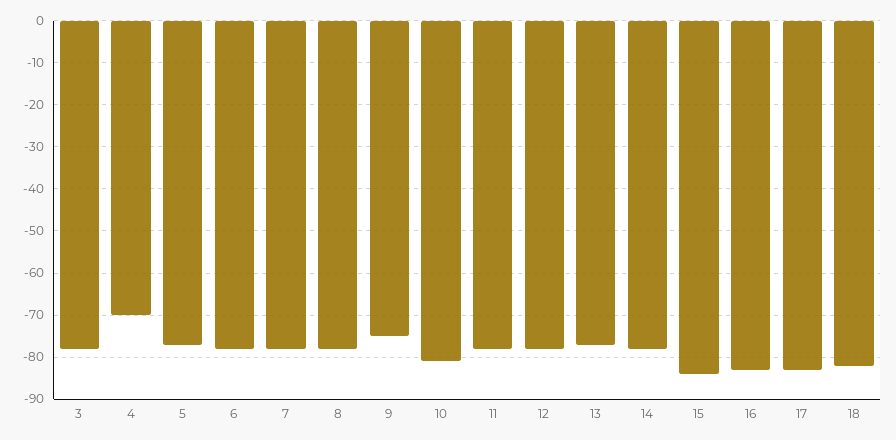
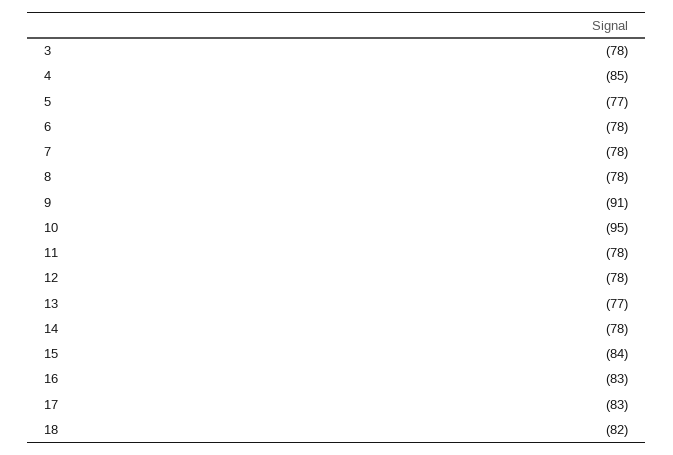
  {
    "3": -78,
-   "4": -70,
+   "4": -85,
    "5": -77,
    "6": -78,
    "7": -78,
    "8": -78,
-   "9": -75,
+   "9": -91,
-   "10": -80,
+   "10": -95,
    "11": -78,
    "12": -78,
    "13": -77,
    "14": -78,
    "15": -84,
    "16": -83,
    "17": -83,
    "18": -82
  }

